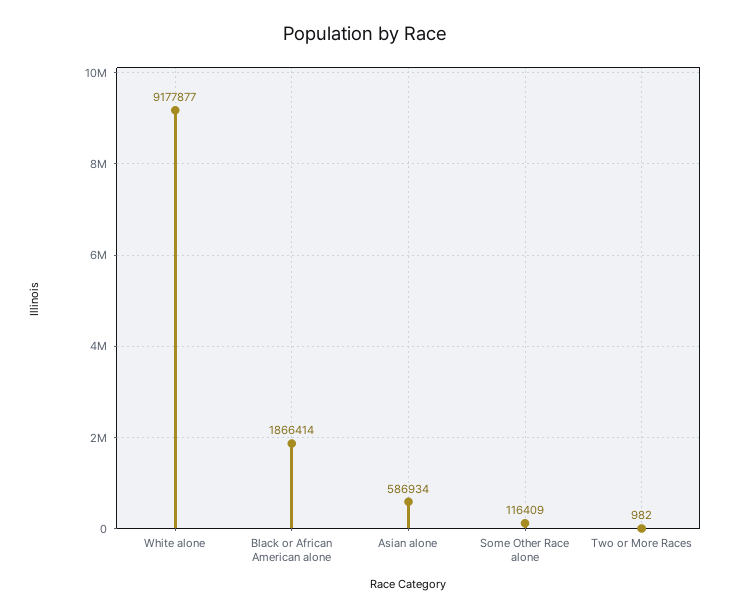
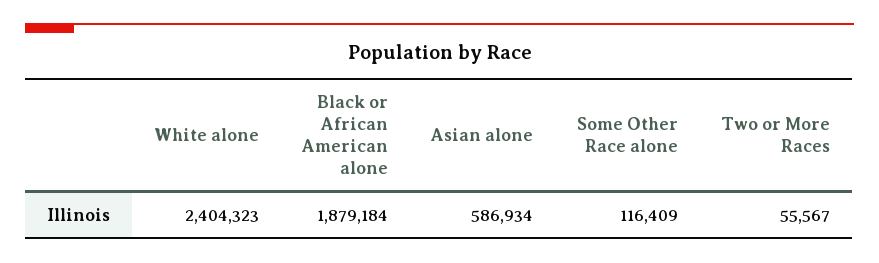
  {
-   "White alone": 9177877,
+   "White alone": 2404323,
-   "Black or African American alone": 1866414,
+   "Black or African American alone": 1879184,
    "Asian alone": 586934,
    "Some Other Race alone": 116409,
-   "Two or More Races": 982
+   "Two or More Races": 55567
  }

